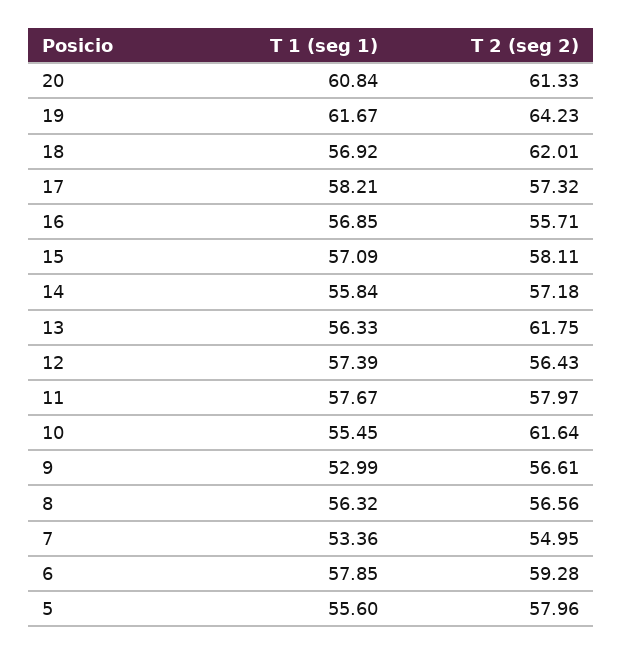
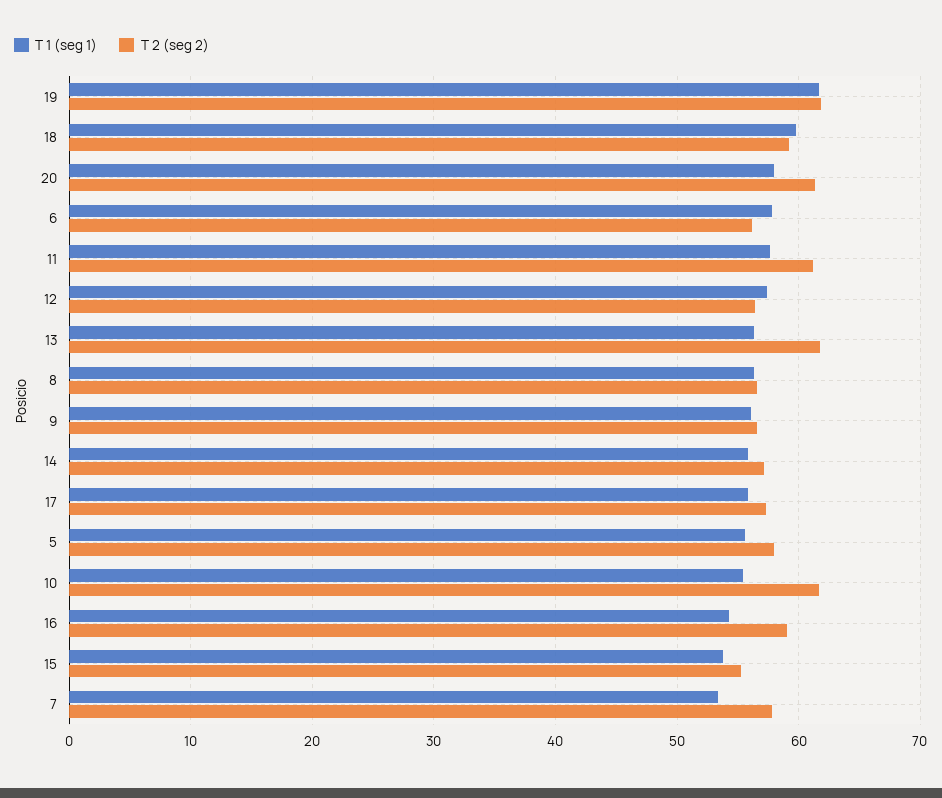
  {
    "T 1 (seg 1)": {
-     "20": 60.84,
+     "20": 58,
      "19": 61.67,
-     "18": 56.92,
+     "18": 60,
-     "17": 58.21,
+     "17": 56,
-     "16": 56.85,
+     "16": 54,
-     "15": 57.09,
+     "15": 54,
      "14": 55.84,
      "13": 56.33,
      "12": 57.39,
      "11": 57.67,
      "10": 55.45,
-     "9": 52.99,
+     "9": 56,
      "8": 56.32,
      "7": 53.36,
      "6": 57.85,
      "5": 55.6
    },
    "T 2 (seg 2)": {
      "20": 61.33,
-     "19": 64.23,
+     "19": 62,
-     "18": 62.01,
+     "18": 59,
      "17": 57.32,
-     "16": 55.71,
+     "16": 59,
-     "15": 58.11,
+     "15": 55,
      "14": 57.18,
      "13": 61.75,
      "12": 56.43,
-     "11": 57.97,
+     "11": 61,
      "10": 61.64,
      "9": 56.61,
      "8": 56.56,
-     "7": 54.95,
+     "7": 58,
-     "6": 59.28,
+     "6": 56,
      "5": 57.96
    }
  }

